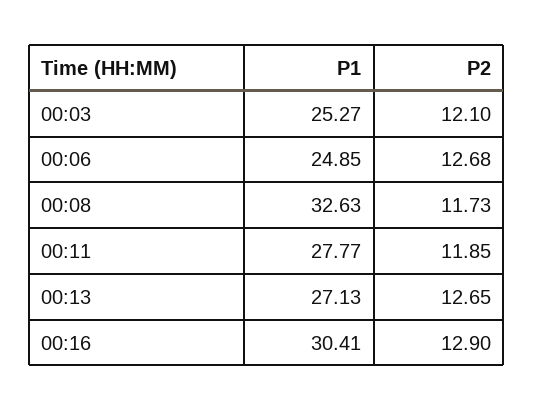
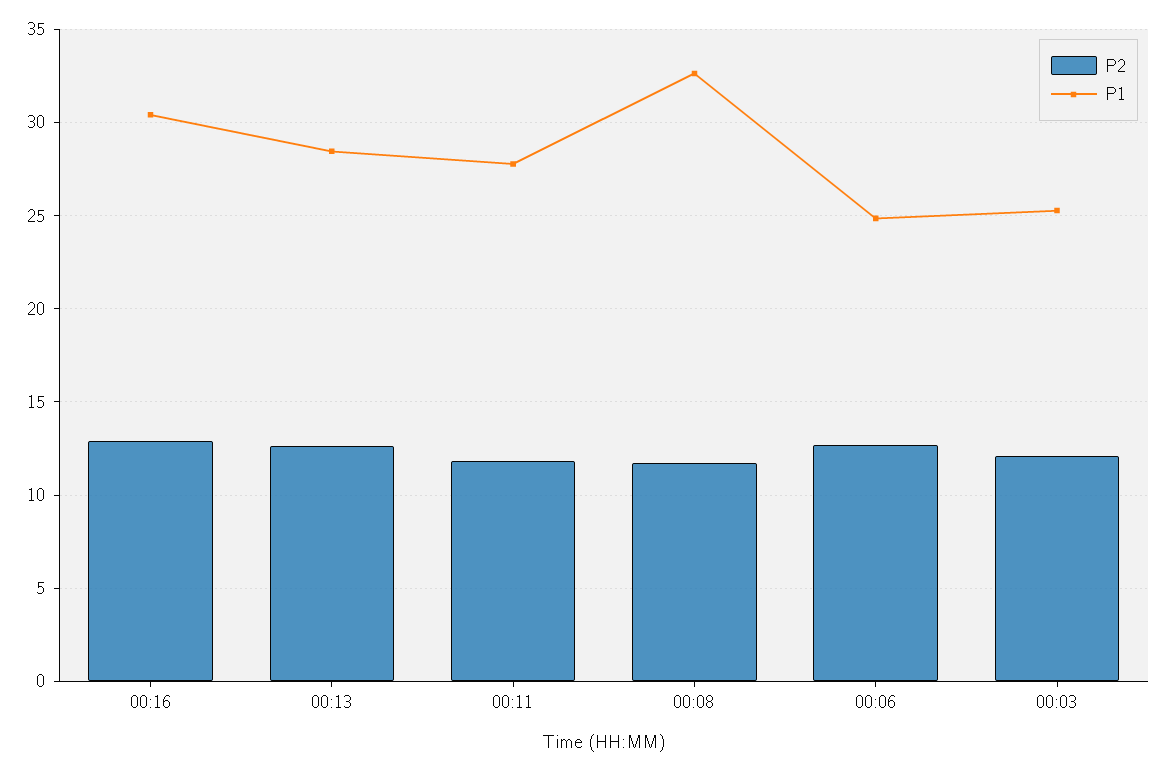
  {
    "P1": {
      "00:03": 25.27,
      "00:06": 24.85,
      "00:08": 32.63,
      "00:11": 27.77,
-     "00:13": 27.13,
+     "00:13": 28.5,
      "00:16": 30.41
    },
    "P2": {
      "00:03": 12.1,
      "00:06": 12.68,
      "00:08": 11.73,
      "00:11": 11.85,
      "00:13": 12.65,
      "00:16": 12.9
    }
  }

